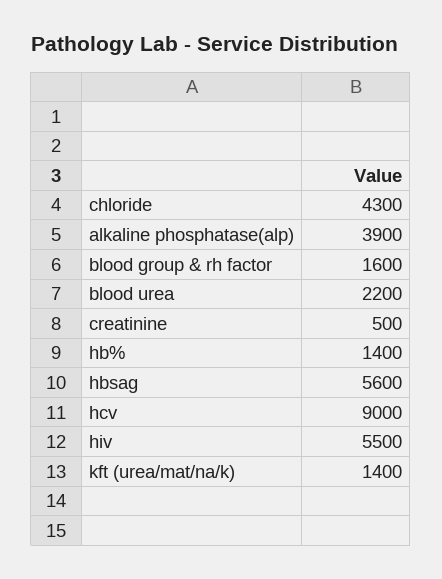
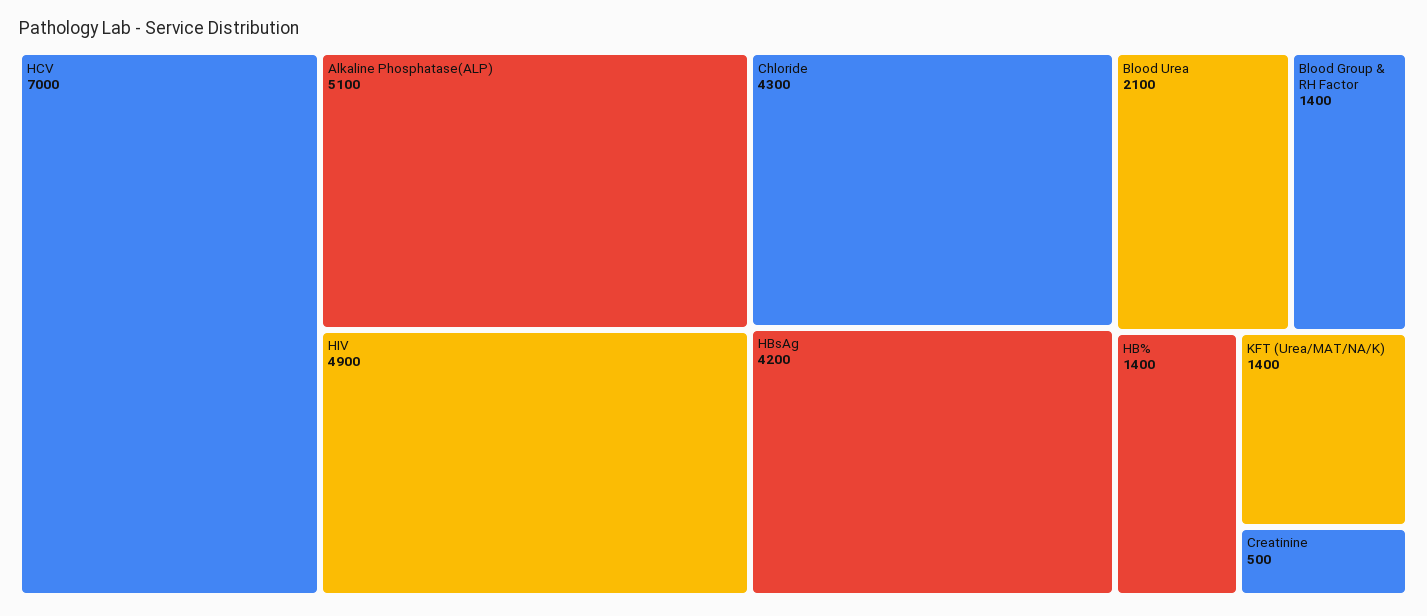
  {
    "chloride": 4300,
-   "alkaline phosphatase(alp)": 3900,
+   "alkaline phosphatase(alp)": 5100,
-   "blood group & rh factor": 1600,
+   "blood group & rh factor": 1400,
-   "blood urea": 2200,
+   "blood urea": 2100,
    "creatinine": 500,
    "hb%": 1400,
-   "hbsag": 5600,
+   "hbsag": 4200,
-   "hcv": 9000,
+   "hcv": 7000,
-   "hiv": 5500,
+   "hiv": 4900,
    "kft (urea/mat/na/k)": 1400
  }

